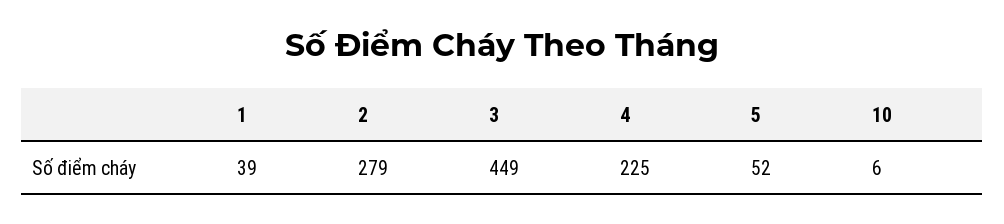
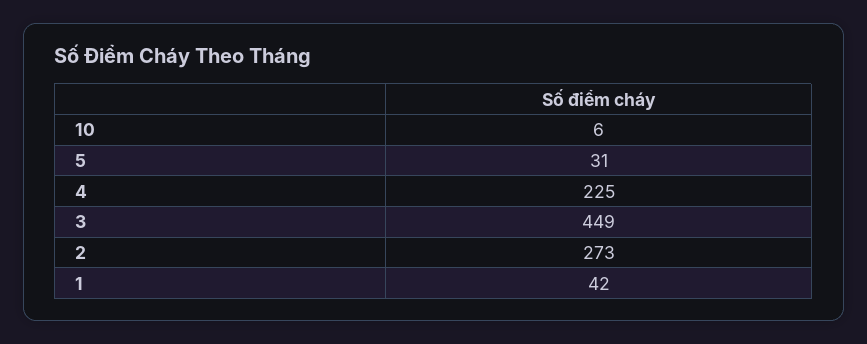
  {
-   "1": 39,
+   "1": 42,
-   "2": 279,
+   "2": 273,
    "3": 449,
    "4": 225,
-   "5": 52,
+   "5": 31,
    "10": 6
  }

